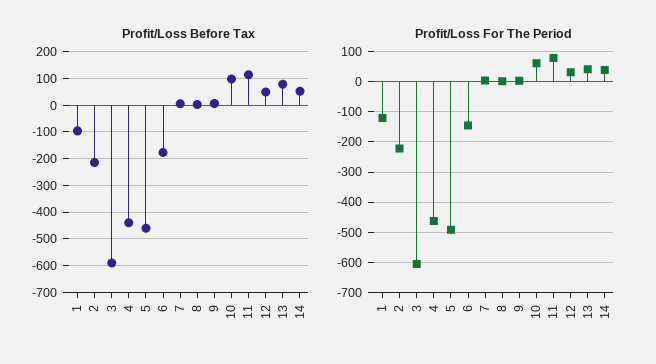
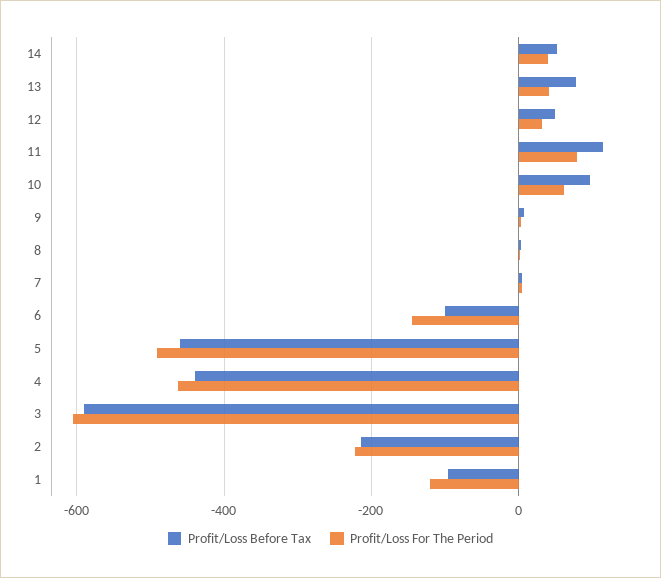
  {
    "Profit/Loss Before Tax": {
      "1": -100,
      "2": -220,
      "3": -600,
      "4": -440,
      "5": -460,
-     "6": -175,
+     "6": -100,
      "7": 0,
      "8": 0,
      "9": 0,
      "10": 100,
      "11": 120,
      "12": 40,
      "13": 80,
      "14": 60
    },
    "Profit/Loss For The Period": {
      "1": -120,
      "2": -220,
      "3": -600,
      "4": -460,
      "5": -500,
      "6": -140,
      "7": 0,
      "8": 0,
      "9": 0,
      "10": 60,
      "11": 80,
      "12": 40,
      "13": 40,
      "14": 40
    }
  }

